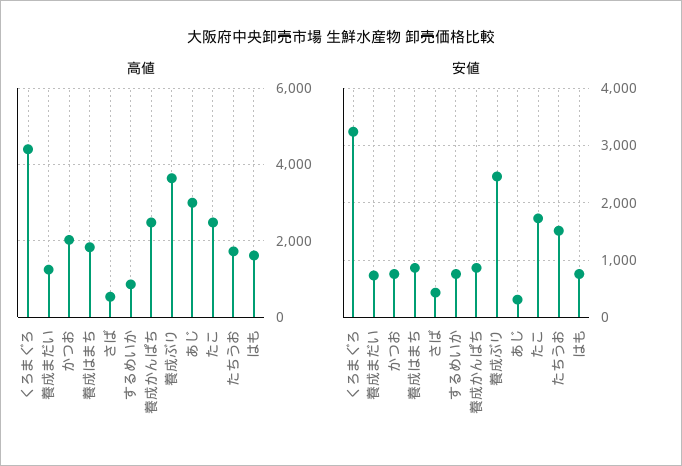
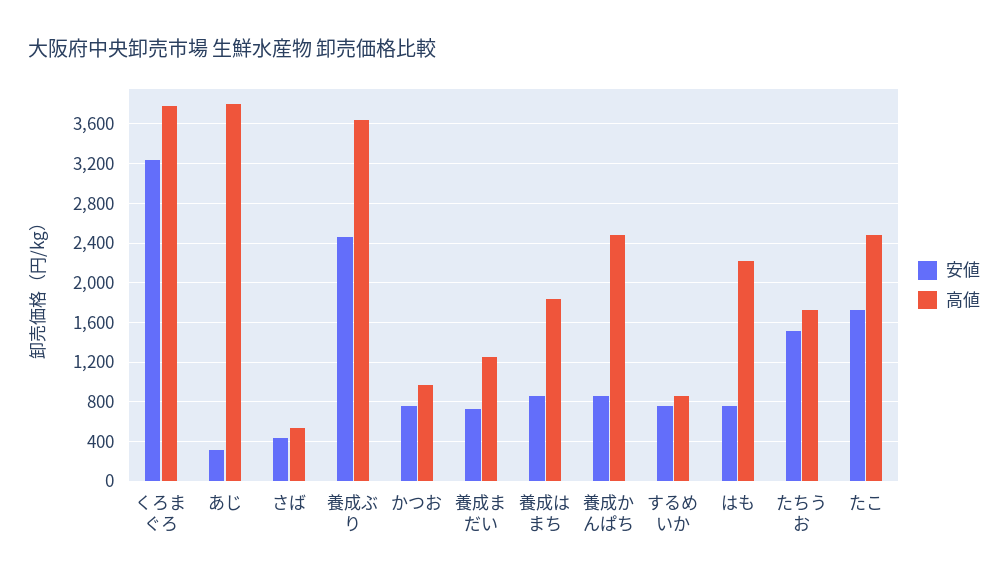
  {
    "高値": {
-     "くろまぐろ": 4400,
+     "くろまぐろ": 3800,
      "養成まだい": 1300,
-     "かつお": 2000,
+     "かつお": 1000,
      "養成はまち": 1800,
      "さば": 500,
      "するめいか": 900,
      "養成かんぱち": 2500,
      "養成ぶり": 3600,
-     "あじ": 3000,
+     "あじ": 3800,
      "たこ": 2500,
      "たちうお": 1700,
-     "はも": 1600
+     "はも": 2200
    },
    "安値": {
      "くろまぐろ": 3200,
      "養成まだい": 700,
      "かつお": 800,
      "養成はまち": 900,
      "さば": 400,
      "するめいか": 800,
      "養成かんぱち": 900,
      "養成ぶり": 2500,
      "あじ": 300,
      "たこ": 1700,
      "たちうお": 1500,
      "はも": 800
    }
  }

